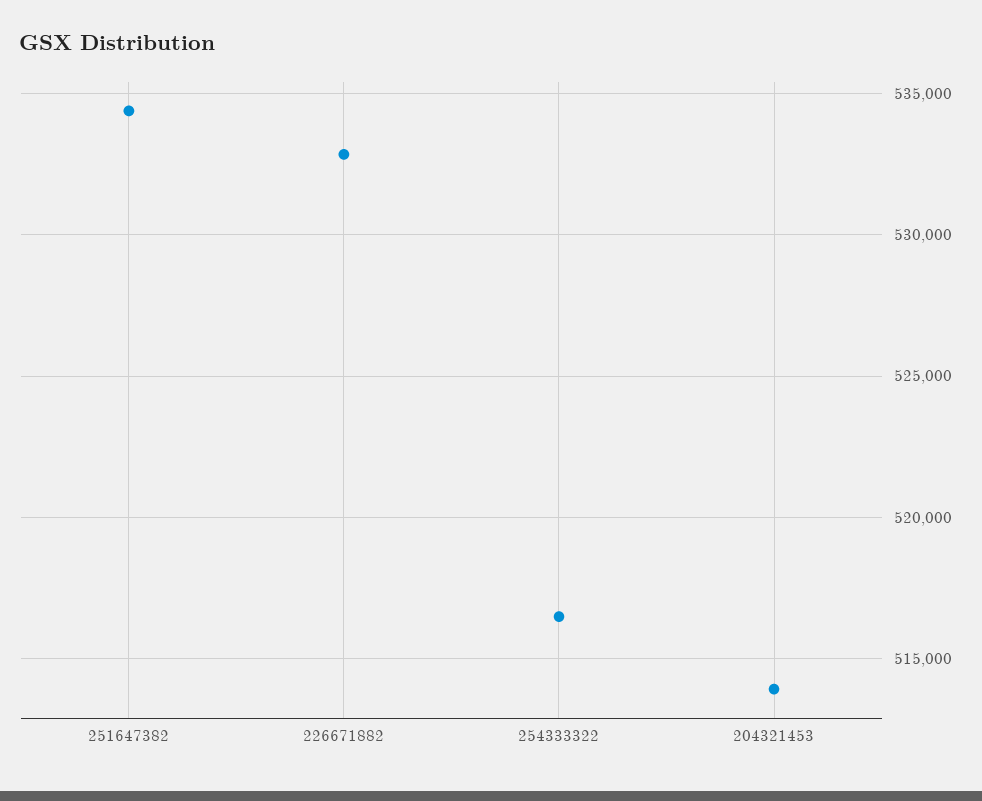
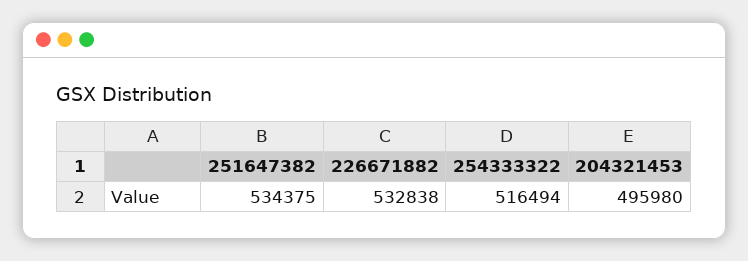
  {
    "251647382": 534375,
    "226671882": 532838,
    "254333322": 516494,
-   "204321453": 514000
+   "204321453": 495980
  }

